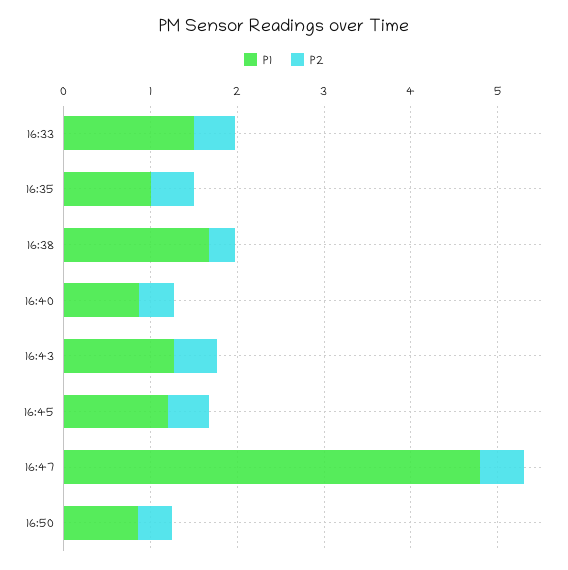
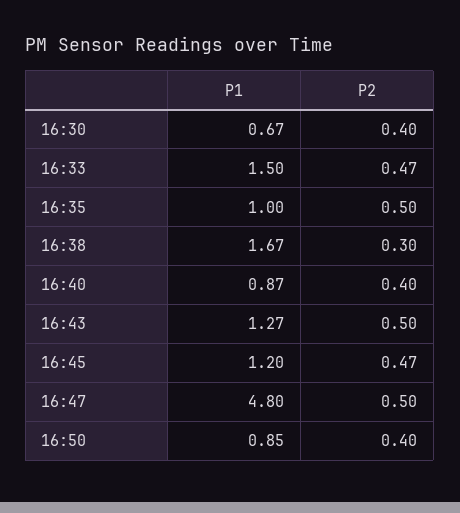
  {
    "P1": {
      "16:33": 1.5,
      "16:35": 1,
      "16:38": 1.67,
      "16:40": 0.87,
      "16:43": 1.27,
      "16:45": 1.2,
      "16:47": 4.8,
-     "16:50": 0.85
+     "16:50": 0.85,
+     "16:30": 0.67
    },
    "P2": {
      "16:33": 0.47,
      "16:35": 0.5,
      "16:38": 0.3,
      "16:40": 0.4,
      "16:43": 0.5,
      "16:45": 0.47,
      "16:47": 0.5,
-     "16:50": 0.4
+     "16:50": 0.4,
+     "16:30": 0.4
    }
  }

